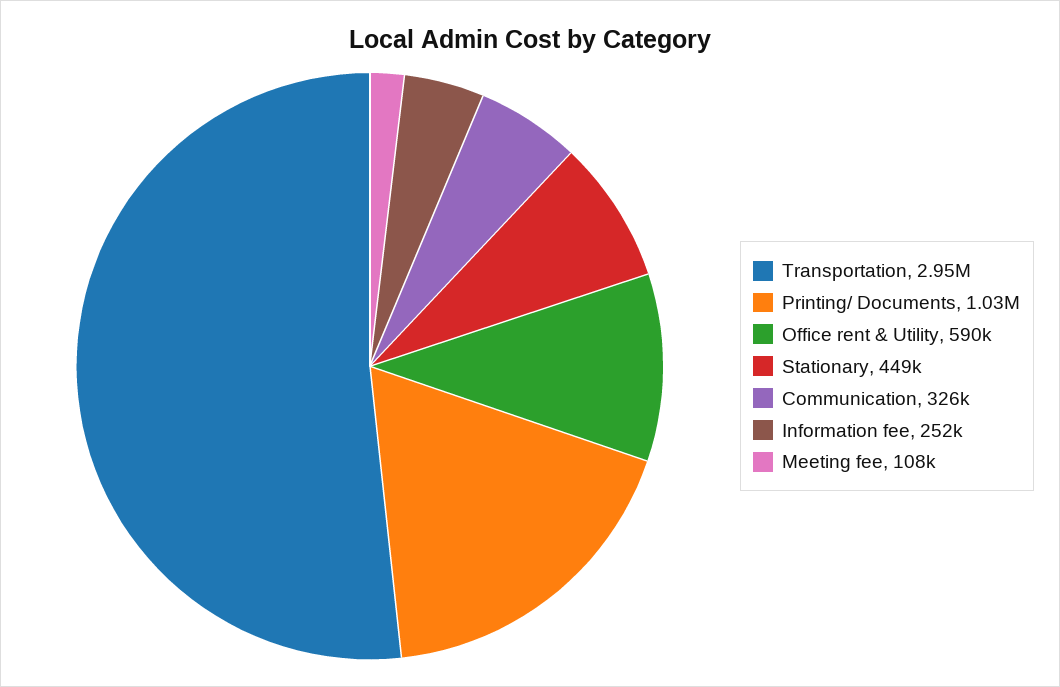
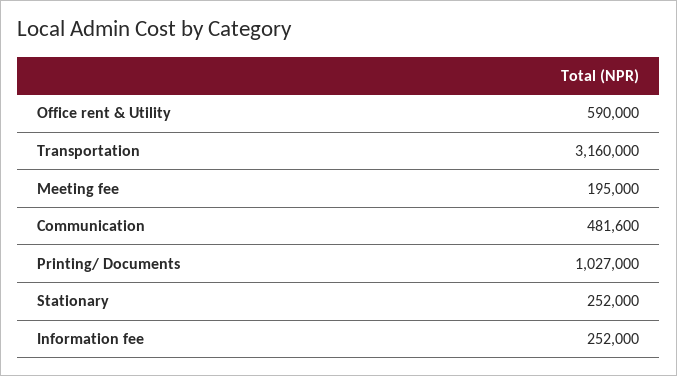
  {
-   "Transportation": 2950000,
+   "Transportation": 3160000,
    "Printing/ Documents": 1027000,
    "Office rent & Utility": 590000,
-   "Stationary": 449000,
+   "Stationary": 252000,
-   "Communication": 326000,
+   "Communication": 481600,
    "Information fee": 252000,
-   "Meeting fee": 108000
+   "Meeting fee": 195000
  }

